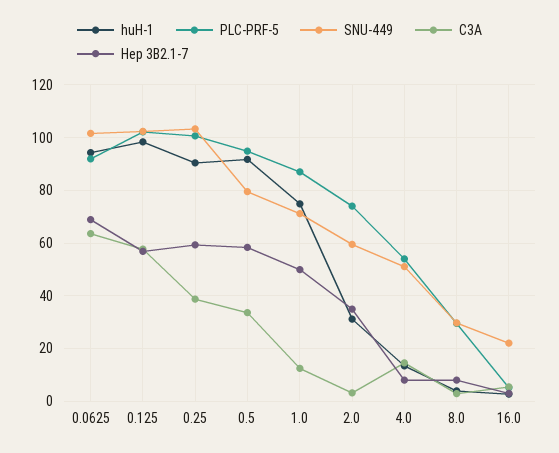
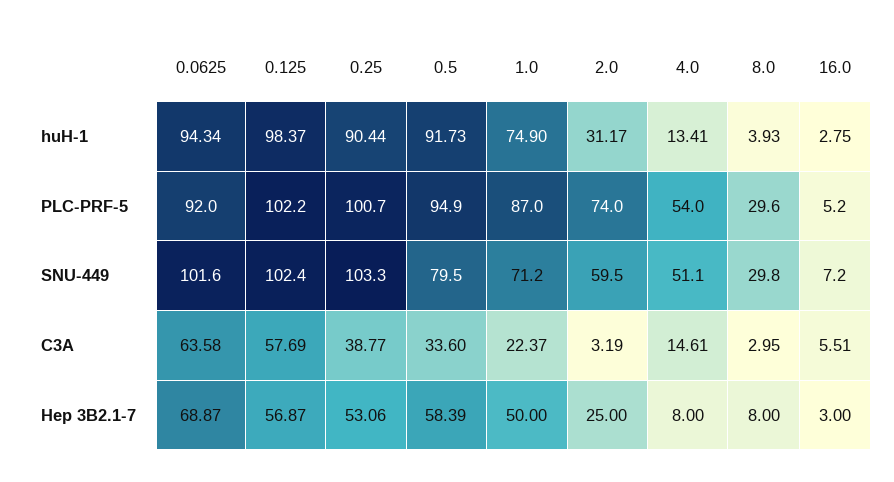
  {
    "huH-1": {
      "0.0625": 94.34,
      "0.125": 98.37,
      "0.25": 90.44,
      "0.5": 91.73,
      "1.0": 74.9,
      "2.0": 31.17,
      "4.0": 13.41,
      "8.0": 3.93,
      "16.0": 2.75
    },
    "PLC-PRF-5": {
      "0.0625": 92,
      "0.125": 102.2,
      "0.25": 100.7,
      "0.5": 94.9,
      "1.0": 87,
      "2.0": 74,
      "4.0": 54,
      "8.0": 29.6,
      "16.0": 5.2
    },
    "SNU-449": {
      "0.0625": 101.6,
      "0.125": 102.4,
      "0.25": 103.3,
      "0.5": 79.5,
      "1.0": 71.2,
      "2.0": 59.5,
      "4.0": 51.1,
      "8.0": 29.8,
-     "16.0": 22.5
+     "16.0": 7.2
    },
    "C3A": {
      "0.0625": 63.58,
      "0.125": 57.69,
      "0.25": 38.77,
      "0.5": 33.6,
-     "1.0": 12.5,
+     "1.0": 22.37,
      "2.0": 3.19,
      "4.0": 14.61,
      "8.0": 2.95,
      "16.0": 5.51
    },
    "Hep 3B2.1-7": {
      "0.0625": 68.87,
      "0.125": 56.87,
-     "0.25": 60,
+     "0.25": 53.06,
      "0.5": 58.39,
      "1.0": 50,
-     "2.0": 35,
+     "2.0": 25,
      "4.0": 8,
      "8.0": 8,
      "16.0": 3
    }
  }

